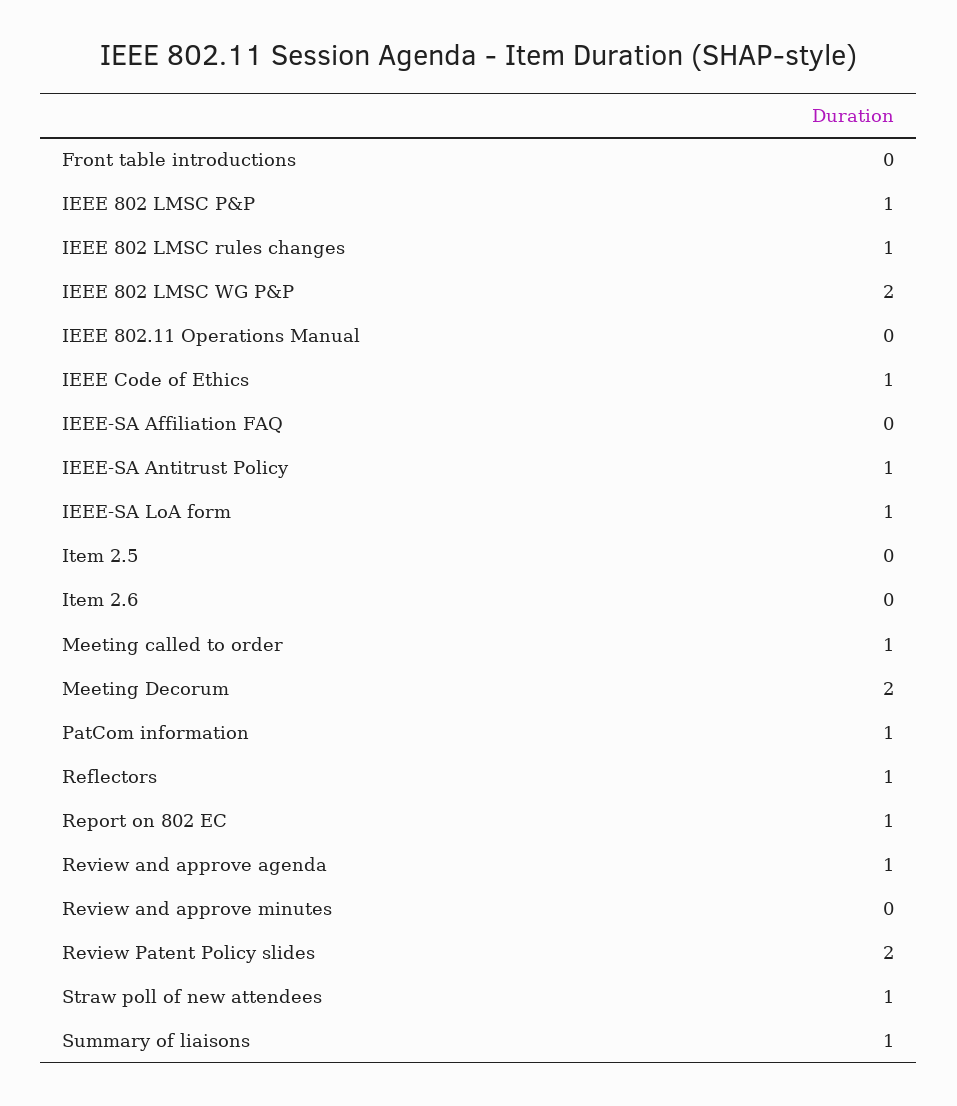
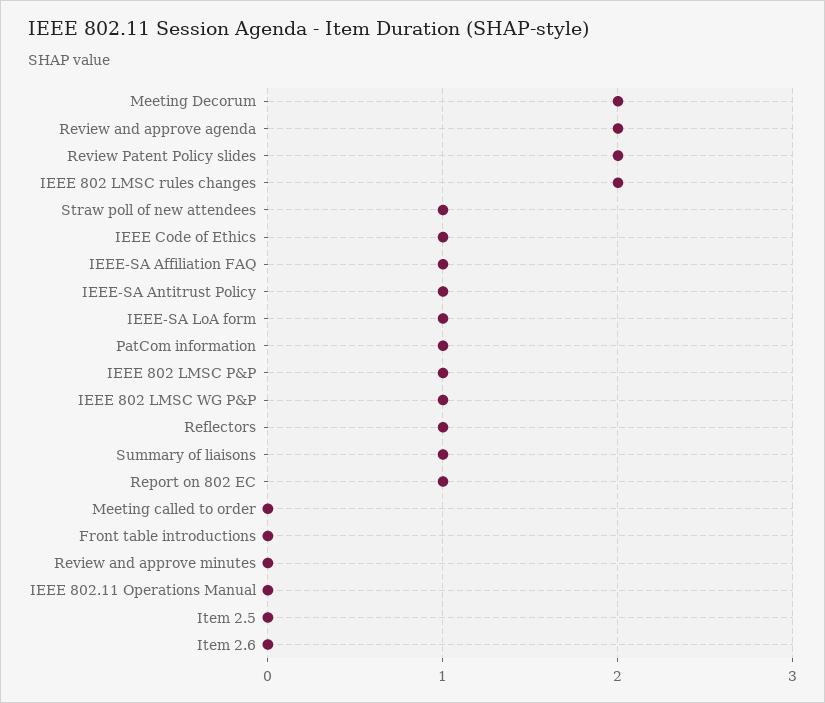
  {
    "Front table introductions": 0,
    "IEEE 802 LMSC P&P": 1,
-   "IEEE 802 LMSC rules changes": 1,
+   "IEEE 802 LMSC rules changes": 2,
-   "IEEE 802 LMSC WG P&P": 2,
+   "IEEE 802 LMSC WG P&P": 1,
    "IEEE 802.11 Operations Manual": 0,
    "IEEE Code of Ethics": 1,
-   "IEEE-SA Affiliation FAQ": 0,
+   "IEEE-SA Affiliation FAQ": 1,
    "IEEE-SA Antitrust Policy": 1,
    "IEEE-SA LoA form": 1,
    "Item 2.5": 0,
    "Item 2.6": 0,
-   "Meeting called to order": 1,
+   "Meeting called to order": 0,
    "Meeting Decorum": 2,
    "PatCom information": 1,
    "Reflectors": 1,
    "Report on 802 EC": 1,
-   "Review and approve agenda": 1,
+   "Review and approve agenda": 2,
    "Review and approve minutes": 0,
    "Review Patent Policy slides": 2,
    "Straw poll of new attendees": 1,
    "Summary of liaisons": 1
  }

